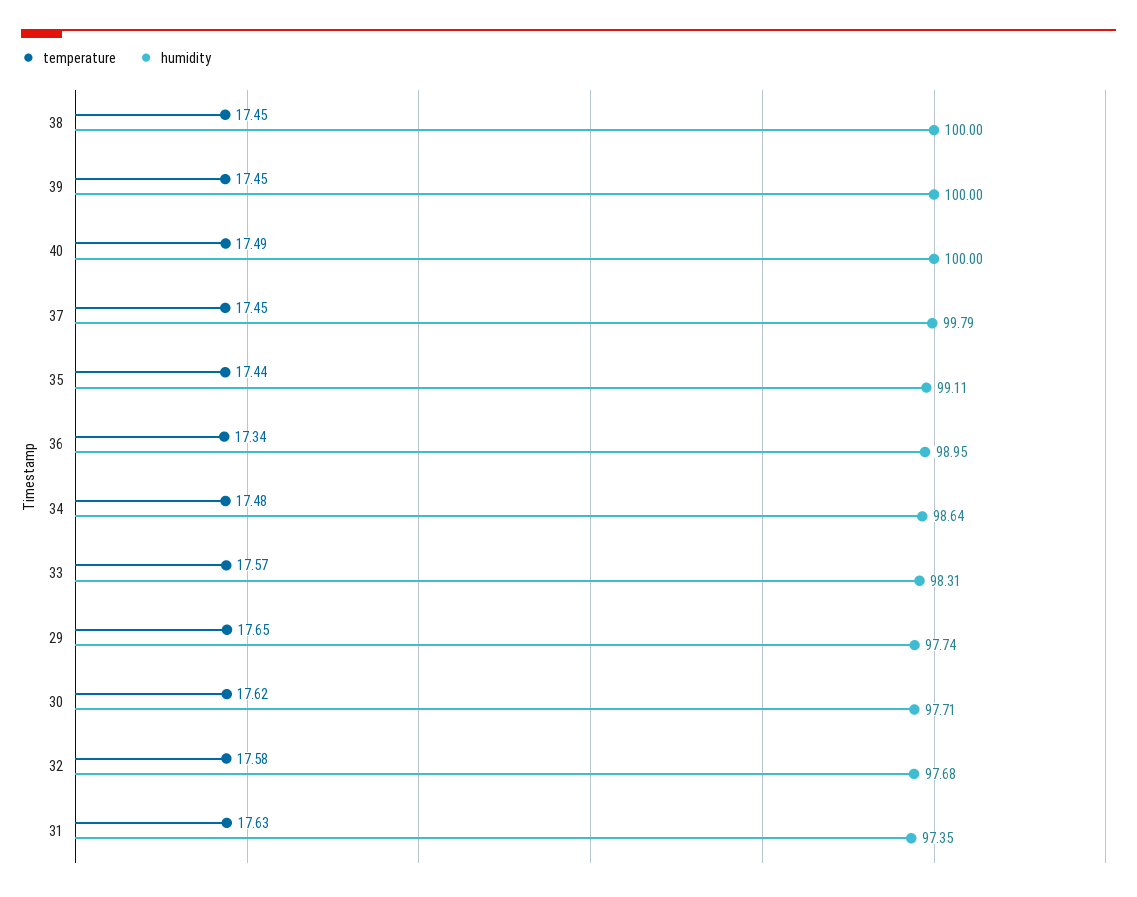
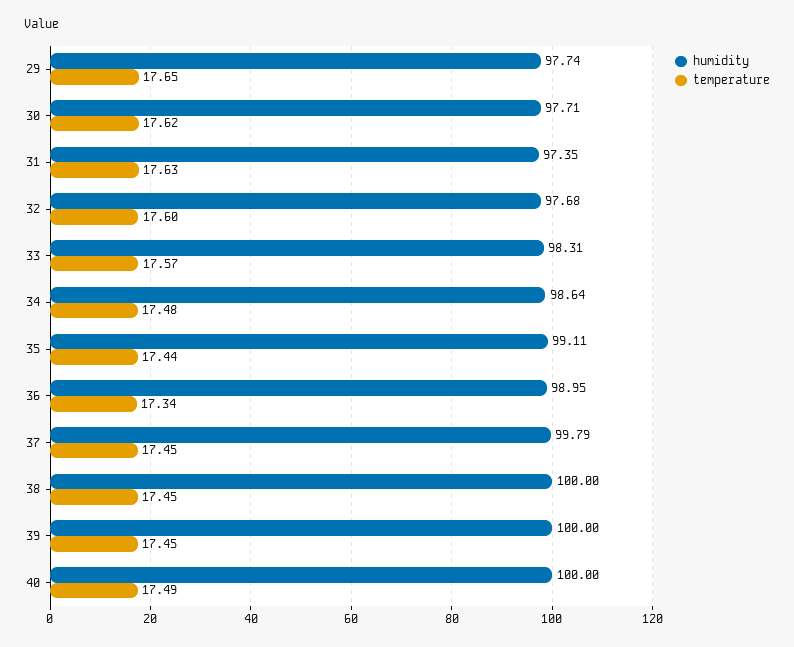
  {
    "temperature": {
      "38": 17.45,
      "39": 17.45,
      "40": 17.49,
      "37": 17.45,
      "35": 17.44,
      "36": 17.34,
      "34": 17.48,
      "33": 17.57,
      "29": 17.65,
      "30": 17.62,
-     "32": 17.58,
+     "32": 17.6,
      "31": 17.63
    },
    "humidity": {
      "38": 100,
      "39": 100,
      "40": 100,
      "37": 99.79,
      "35": 99.11,
      "36": 98.95,
      "34": 98.64,
      "33": 98.31,
      "29": 97.74,
      "30": 97.71,
      "32": 97.68,
      "31": 97.35
    }
  }

